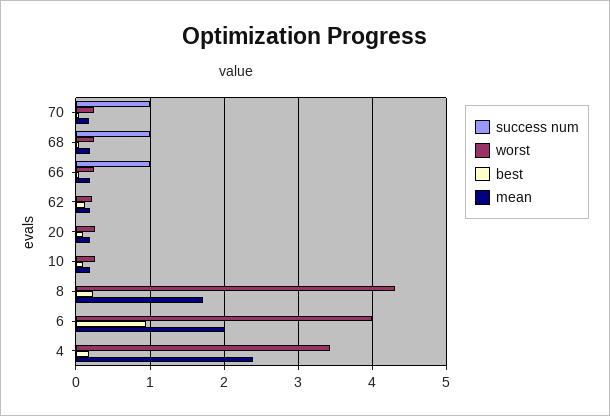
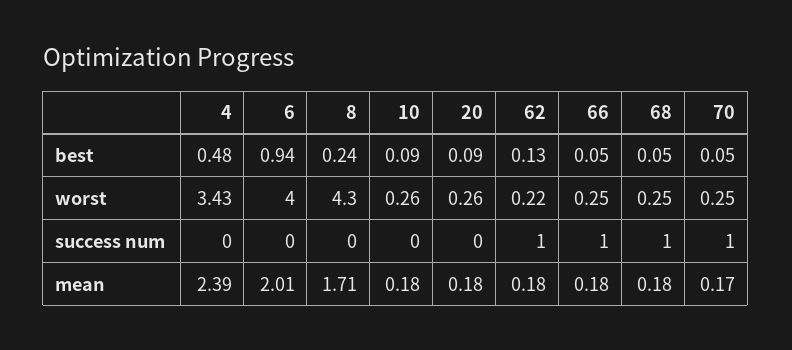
  {
    "success num": {
      "70": 1,
      "68": 1,
      "66": 1,
-     "62": 0,
+     "62": 1,
      "20": 0,
      "10": 0,
      "8": 0,
      "6": 0,
      "4": 0
    },
    "worst": {
      "70": 0.25,
      "68": 0.25,
      "66": 0.25,
      "62": 0.22,
      "20": 0.26,
      "10": 0.26,
      "8": 4.3,
      "6": 4,
      "4": 3.43
    },
    "best": {
      "70": 0.05,
      "68": 0.05,
      "66": 0.05,
      "62": 0.13,
      "20": 0.09,
      "10": 0.09,
      "8": 0.24,
      "6": 0.94,
-     "4": 0.2
+     "4": 0.48
    },
    "mean": {
      "70": 0.17,
      "68": 0.18,
      "66": 0.18,
      "62": 0.18,
      "20": 0.18,
      "10": 0.18,
      "8": 1.71,
      "6": 2.01,
      "4": 2.39
    }
  }

